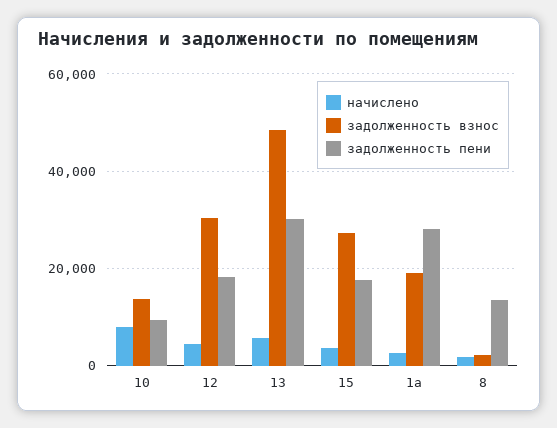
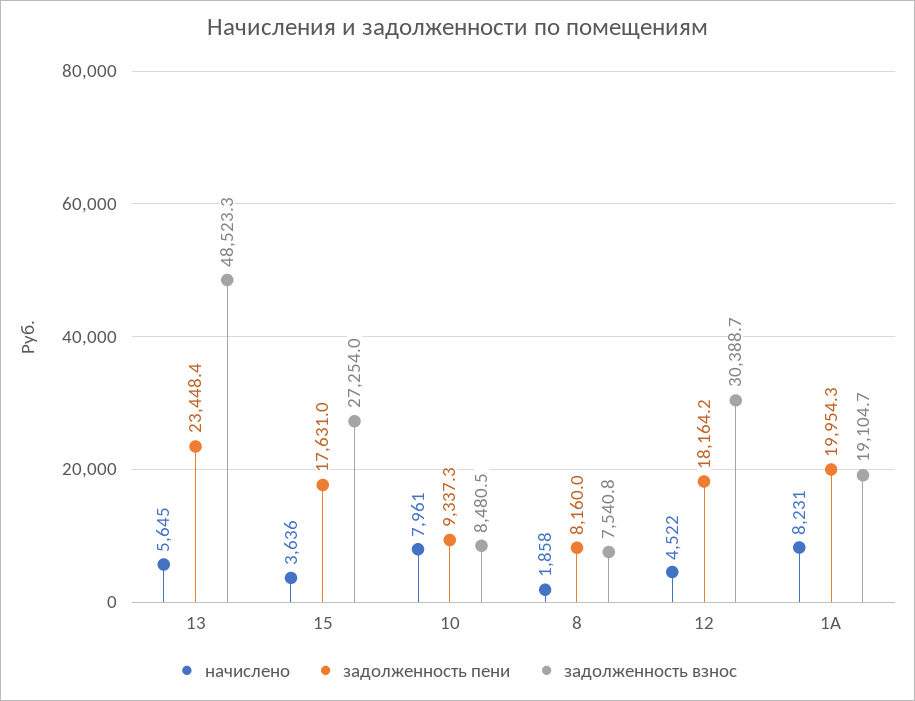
  {
    "начислено": {
      "10": 7961,
      "12": 4522,
      "13": 5645,
      "15": 3636,
-     "1а": 2000,
+     "1а": 8231,
      "8": 1858
    },
    "задолженность взнос": {
-     "10": 14000,
+     "10": 8480.5,
      "12": 30388.7,
      "13": 48523.3,
      "15": 27254,
      "1а": 19104.7,
-     "8": 2000
+     "8": 7540.8
    },
    "задолженность пени": {
      "10": 9337.3,
      "12": 18164.2,
-     "13": 30000,
+     "13": 23448.4,
      "15": 17631,
-     "1а": 28000,
+     "1а": 19954.3,
-     "8": 14000
+     "8": 8160
    }
  }

